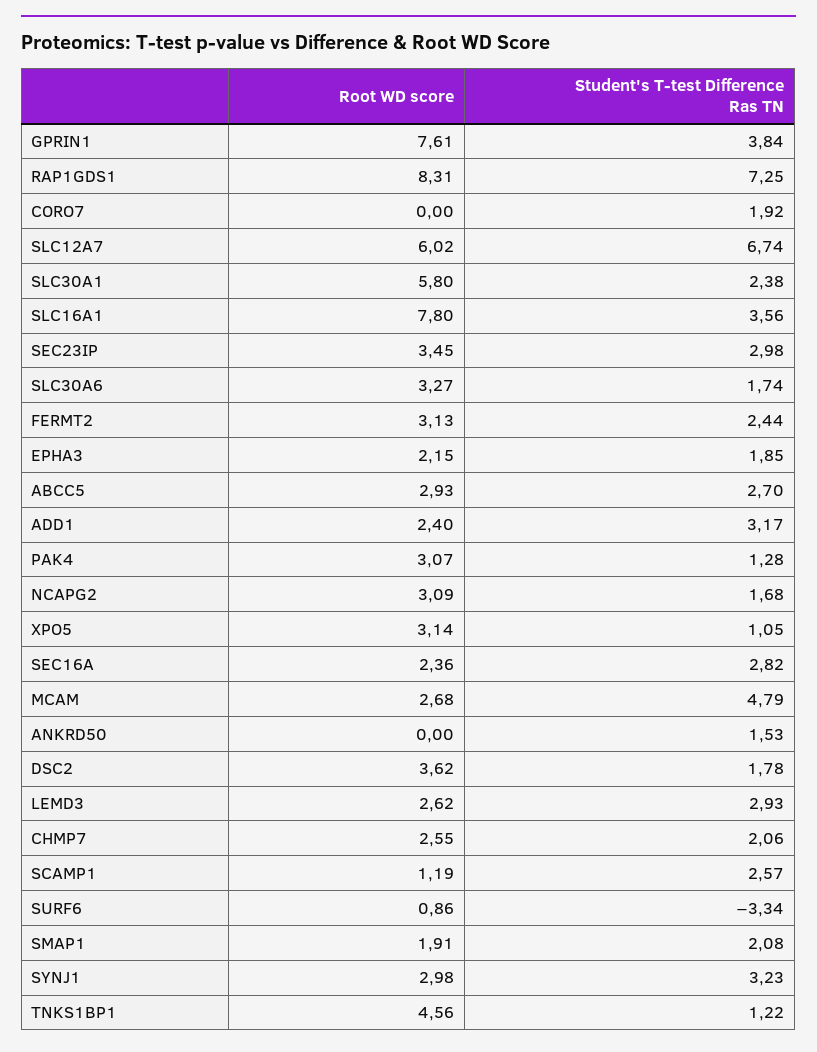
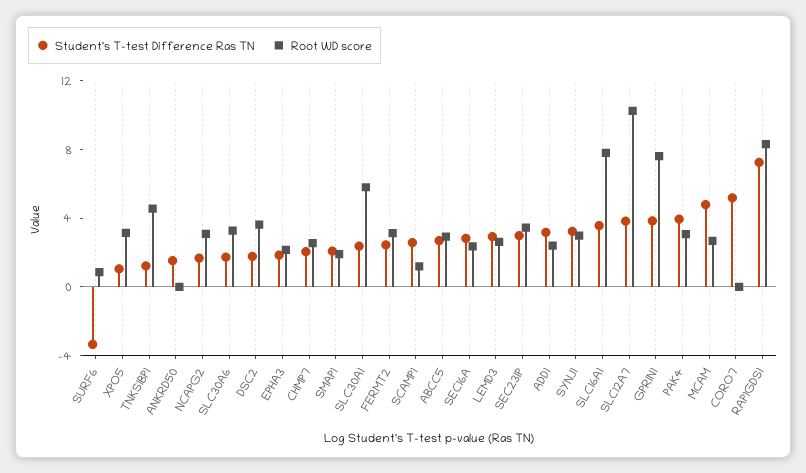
  {
    "Root WD score": {
      "GPRIN1": 7.61,
      "RAP1GDS1": 8.31,
      "CORO7": 0,
-     "SLC12A7": 6.02,
+     "SLC12A7": 10,
      "SLC30A1": 5.8,
      "SLC16A1": 7.8,
      "SEC23IP": 3.45,
      "SLC30A6": 3.27,
      "FERMT2": 3.13,
      "EPHA3": 2.15,
      "ABCC5": 2.93,
      "ADD1": 2.4,
      "PAK4": 3.07,
      "NCAPG2": 3.09,
      "XPO5": 3.14,
      "SEC16A": 2.36,
      "MCAM": 2.68,
      "ANKRD50": 0,
      "DSC2": 3.62,
      "LEMD3": 2.62,
      "CHMP7": 2.55,
      "SCAMP1": 1.19,
      "SURF6": 0.86,
      "SMAP1": 1.91,
      "SYNJ1": 2.98,
      "TNKS1BP1": 4.56
    },
    "Student's T-test Difference Ras TN": {
      "GPRIN1": 3.84,
      "RAP1GDS1": 7.25,
-     "CORO7": 1.92,
+     "CORO7": 5,
-     "SLC12A7": 6.74,
+     "SLC12A7": 4,
      "SLC30A1": 2.38,
      "SLC16A1": 3.56,
      "SEC23IP": 2.98,
      "SLC30A6": 1.74,
      "FERMT2": 2.44,
      "EPHA3": 1.85,
      "ABCC5": 2.7,
      "ADD1": 3.17,
-     "PAK4": 1.28,
+     "PAK4": 4,
      "NCAPG2": 1.68,
      "XPO5": 1.05,
      "SEC16A": 2.82,
      "MCAM": 4.79,
      "ANKRD50": 1.53,
      "DSC2": 1.78,
      "LEMD3": 2.93,
      "CHMP7": 2.06,
      "SCAMP1": 2.57,
      "SURF6": -3.34,
      "SMAP1": 2.08,
      "SYNJ1": 3.23,
      "TNKS1BP1": 1.22
    }
  }

